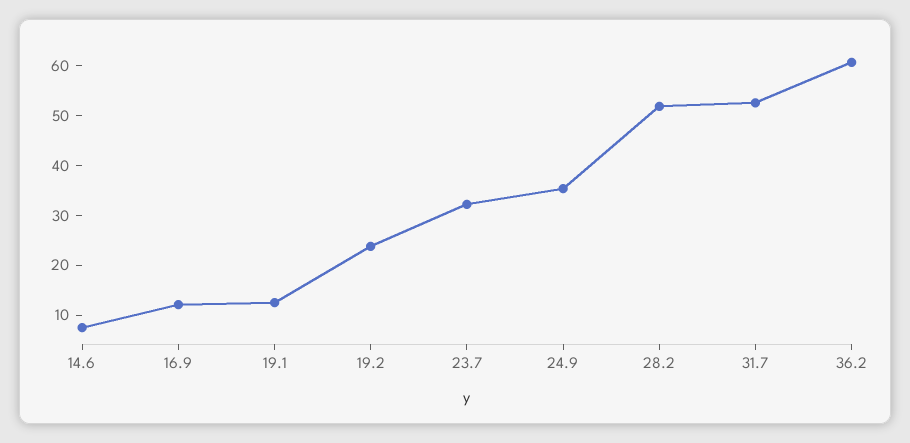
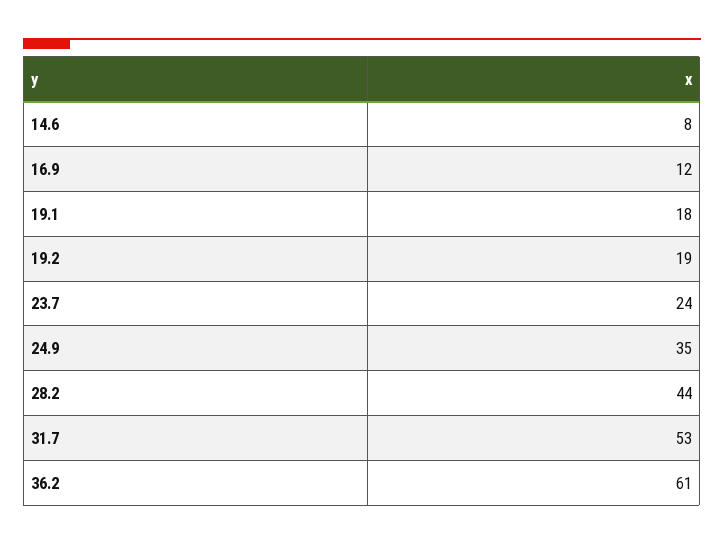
  {
    "14.6": 8,
    "16.9": 12,
-   "19.1": 12,
+   "19.1": 18,
-   "19.2": 24,
+   "19.2": 19,
-   "23.7": 32,
+   "23.7": 24,
    "24.9": 35,
-   "28.2": 52,
+   "28.2": 44,
    "31.7": 53,
    "36.2": 61
  }

